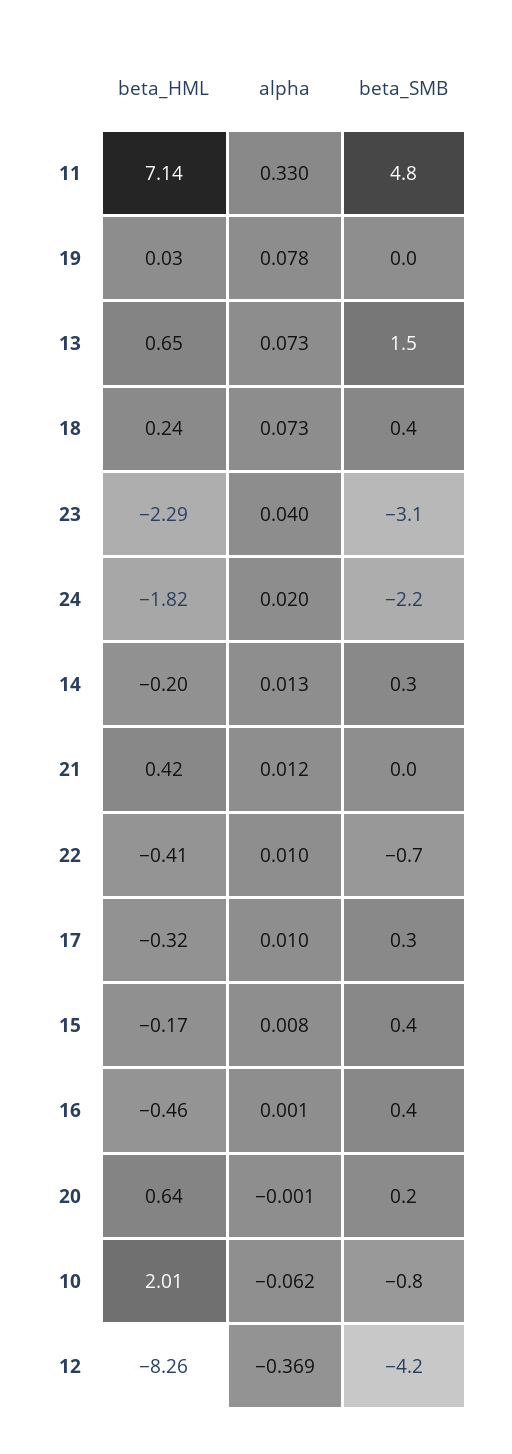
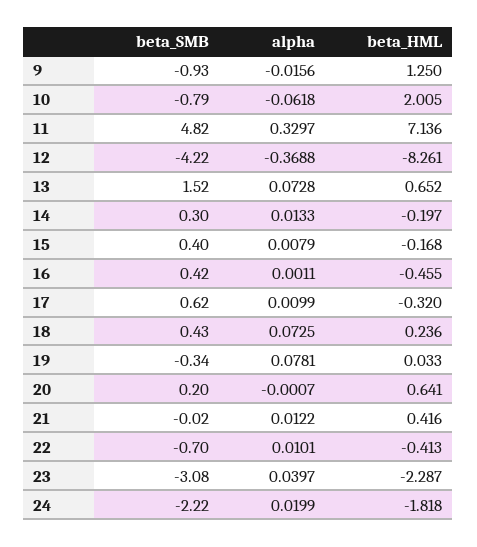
  {
    "beta_HML": {
      "11": 7.136,
      "19": 0.033,
      "13": 0.652,
      "18": 0.236,
      "23": -2.287,
      "24": -1.818,
      "14": -0.197,
      "21": 0.416,
      "22": -0.413,
      "17": -0.32,
      "15": -0.168,
      "16": -0.455,
      "20": 0.641,
      "10": 2.005,
-     "12": -8.261
+     "12": -8.261,
+     "9": 1.25
    },
    "alpha": {
      "11": 0.3297,
      "19": 0.0781,
      "13": 0.0728,
      "18": 0.0725,
      "23": 0.0397,
      "24": 0.0199,
      "14": 0.0133,
      "21": 0.0122,
      "22": 0.0101,
      "17": 0.0099,
      "15": 0.0079,
      "16": 0.0011,
      "20": -0.0007,
      "10": -0.0618,
-     "12": -0.3688
+     "12": -0.3688,
+     "9": -0.0156
    },
    "beta_SMB": {
      "11": 4.82,
-     "19": 0,
+     "19": -0.34,
      "13": 1.52,
      "18": 0.43,
      "23": -3.08,
      "24": -2.22,
      "14": 0.3,
      "21": -0.02,
      "22": -0.7,
-     "17": 0.3,
+     "17": 0.62,
      "15": 0.4,
      "16": 0.42,
      "20": 0.2,
      "10": -0.79,
-     "12": -4.22
+     "12": -4.22,
+     "9": -0.93
    }
  }

